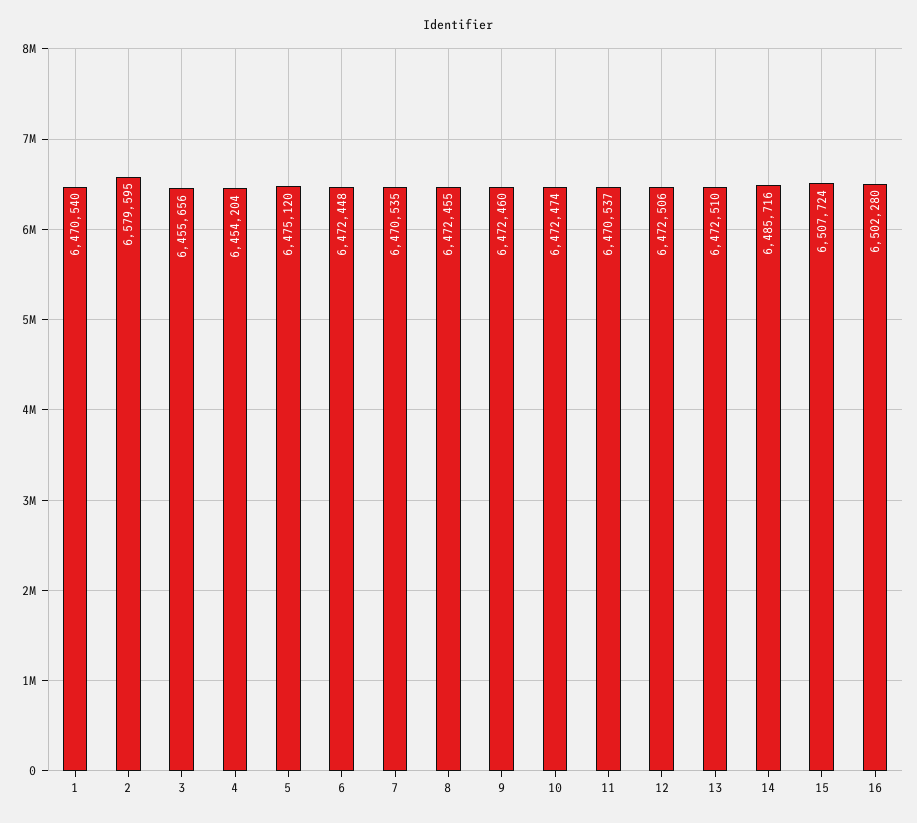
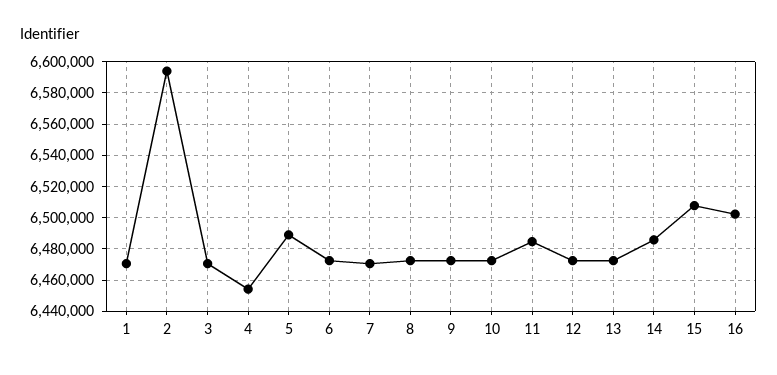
  {
    "1": 6470540,
-   "2": 6579595,
+   "2": 6595000,
-   "3": 6455656,
+   "3": 6470000,
    "4": 6454204,
-   "5": 6475120,
+   "5": 6490000,
    "6": 6472448,
    "7": 6470535,
    "8": 6472455,
    "9": 6472460,
    "10": 6472474,
-   "11": 6470537,
+   "11": 6485000,
    "12": 6472506,
    "13": 6472510,
    "14": 6485716,
    "15": 6507724,
    "16": 6502280
  }

